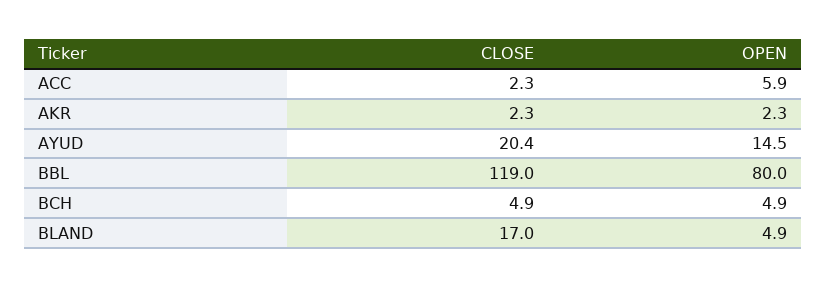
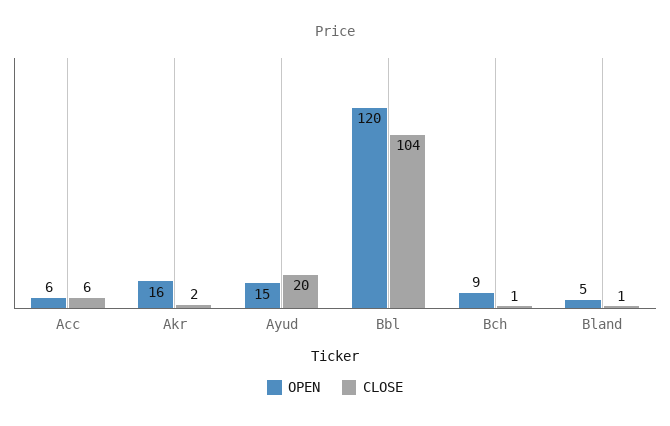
  {
    "CLOSE": {
-     "ACC": 2.3,
+     "ACC": 6,
      "AKR": 2.3,
      "AYUD": 20.4,
-     "BBL": 119,
+     "BBL": 104,
-     "BCH": 4.9,
+     "BCH": 1,
-     "BLAND": 17
+     "BLAND": 1
    },
    "OPEN": {
      "ACC": 5.9,
-     "AKR": 2.3,
+     "AKR": 16,
      "AYUD": 14.5,
-     "BBL": 80,
+     "BBL": 120,
-     "BCH": 4.9,
+     "BCH": 9,
      "BLAND": 4.9
    }
  }

